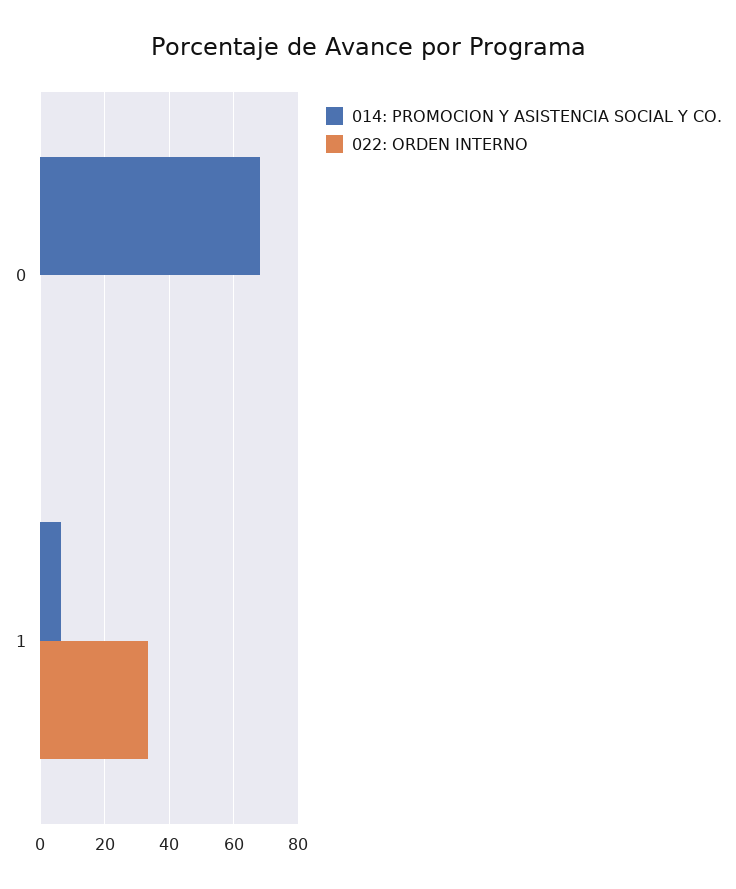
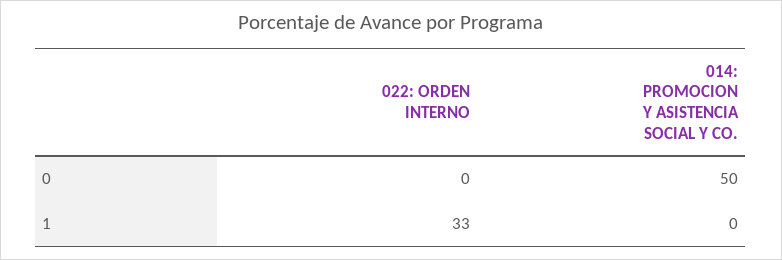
  {
    "014: PROMOCION Y ASISTENCIA SOCIAL Y CO.": {
-     "0": 68,
+     "0": 50,
-     "1": 6
+     "1": 0
    },
    "022: ORDEN INTERNO": {
      "0": 0,
      "1": 33
    }
  }

